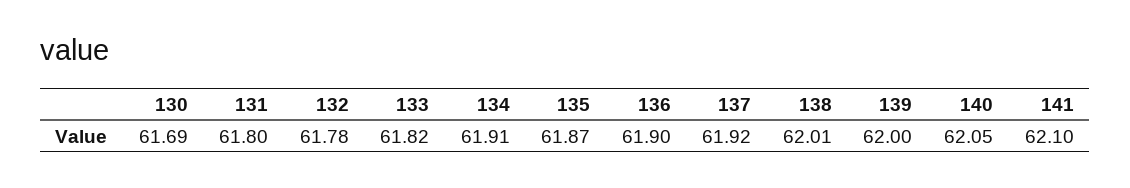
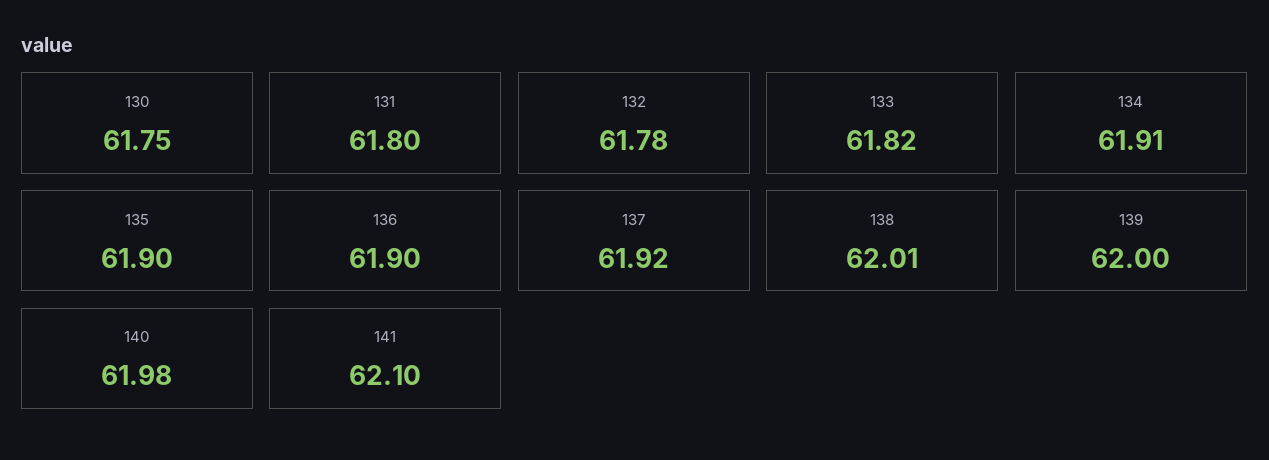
  {
-   "130": 61.69,
+   "130": 61.75,
    "131": 61.8,
    "132": 61.78,
    "133": 61.82,
    "134": 61.91,
-   "135": 61.87,
+   "135": 61.9,
    "136": 61.9,
    "137": 61.92,
    "138": 62.01,
    "139": 62,
-   "140": 62.05,
+   "140": 61.98,
    "141": 62.1
  }

